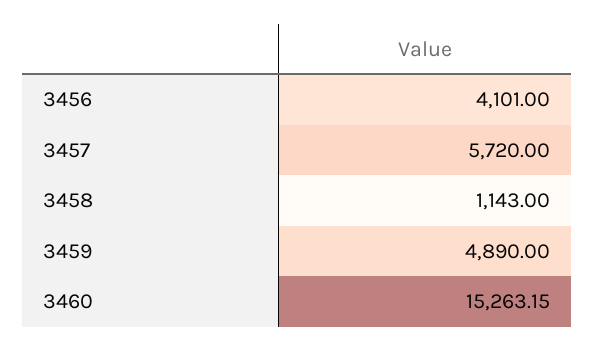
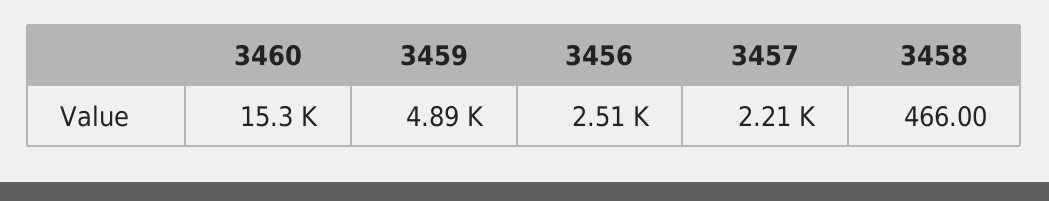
  {
-   "3456": 4101,
+   "3456": 2510,
-   "3457": 5720,
+   "3457": 2210,
-   "3458": 1143,
+   "3458": 466,
    "3459": 4890,
    "3460": 15263.15
  }

